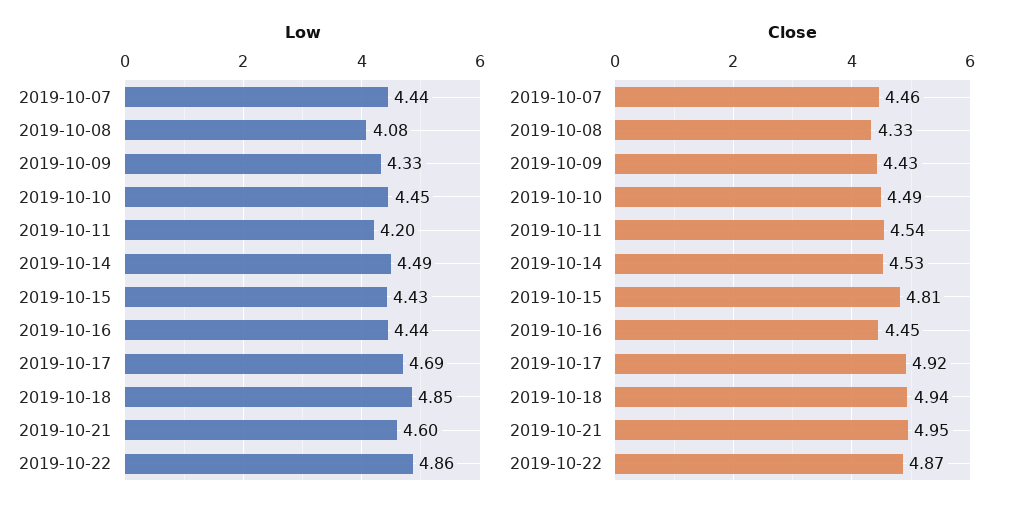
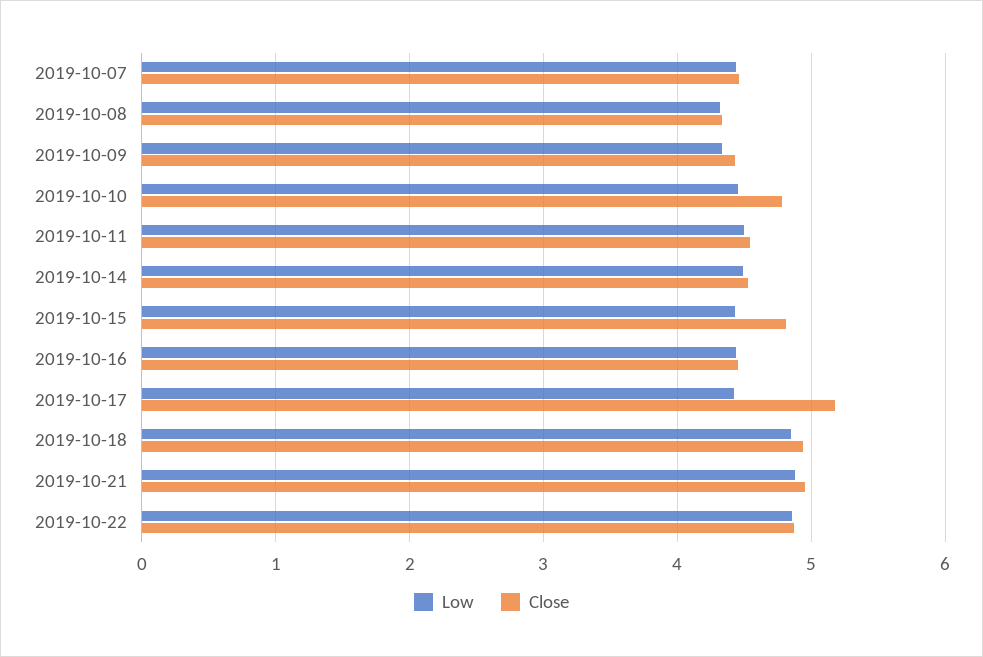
  {
    "Low": {
      "2019-10-07": 4.44,
-     "2019-10-08": 4.08,
+     "2019-10-08": 4.3,
      "2019-10-09": 4.33,
      "2019-10-10": 4.45,
-     "2019-10-11": 4.2,
+     "2019-10-11": 4.5,
      "2019-10-14": 4.49,
      "2019-10-15": 4.43,
      "2019-10-16": 4.44,
-     "2019-10-17": 4.69,
+     "2019-10-17": 4.4,
      "2019-10-18": 4.85,
-     "2019-10-21": 4.6,
+     "2019-10-21": 4.9,
      "2019-10-22": 4.86
    },
    "Close": {
      "2019-10-07": 4.46,
      "2019-10-08": 4.33,
      "2019-10-09": 4.43,
-     "2019-10-10": 4.49,
+     "2019-10-10": 4.8,
      "2019-10-11": 4.54,
      "2019-10-14": 4.53,
      "2019-10-15": 4.81,
      "2019-10-16": 4.45,
-     "2019-10-17": 4.92,
+     "2019-10-17": 5.2,
      "2019-10-18": 4.94,
      "2019-10-21": 4.95,
      "2019-10-22": 4.87
    }
  }

